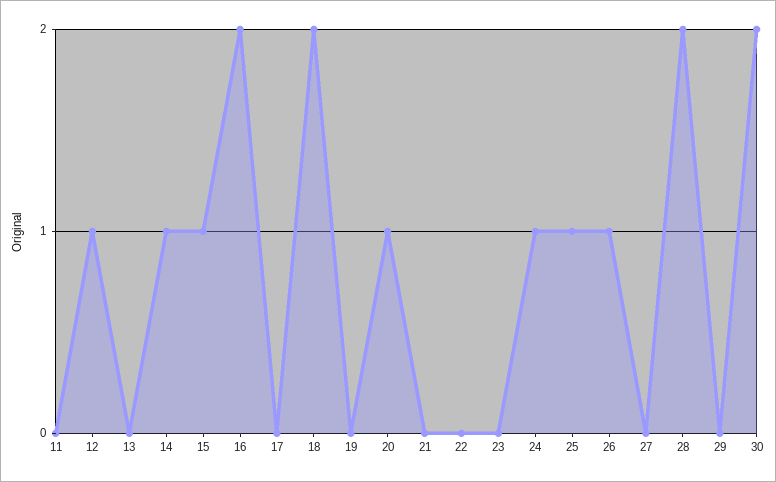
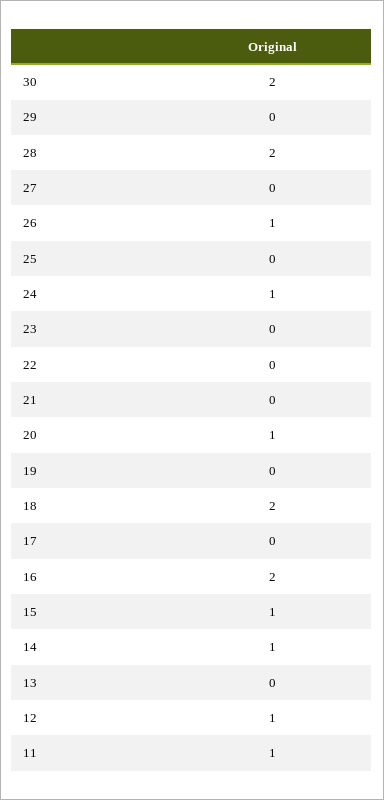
  {
-   "11": 0,
+   "11": 1,
    "12": 1,
    "13": 0,
    "14": 1,
    "15": 1,
    "16": 2,
    "17": 0,
    "18": 2,
    "19": 0,
    "20": 1,
    "21": 0,
    "22": 0,
    "23": 0,
    "24": 1,
-   "25": 1,
+   "25": 0,
    "26": 1,
    "27": 0,
    "28": 2,
    "29": 0,
    "30": 2
  }

